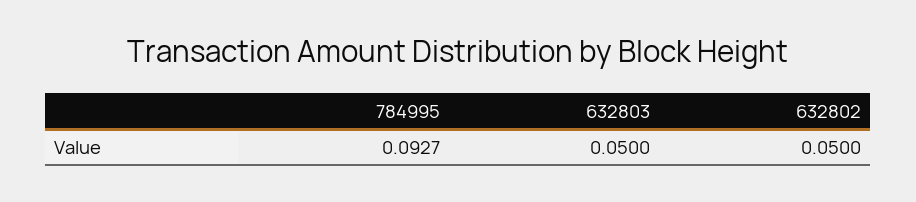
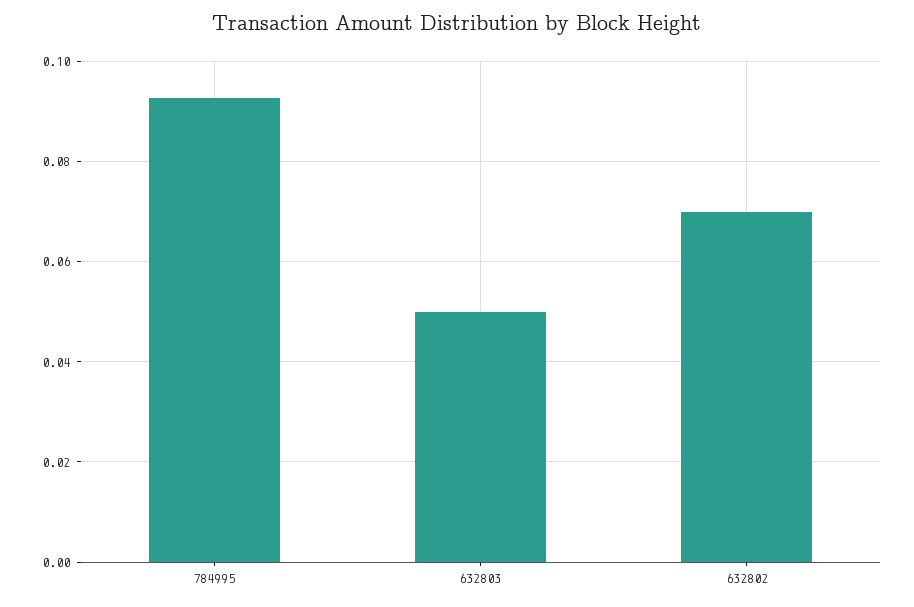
  {
    "784995": 0.0927,
    "632803": 0.05,
-   "632802": 0.05
+   "632802": 0.07
  }

